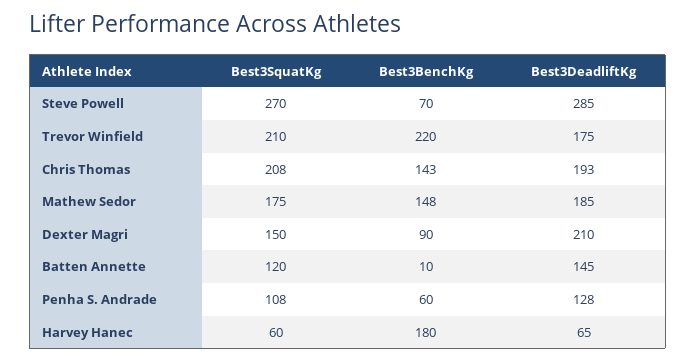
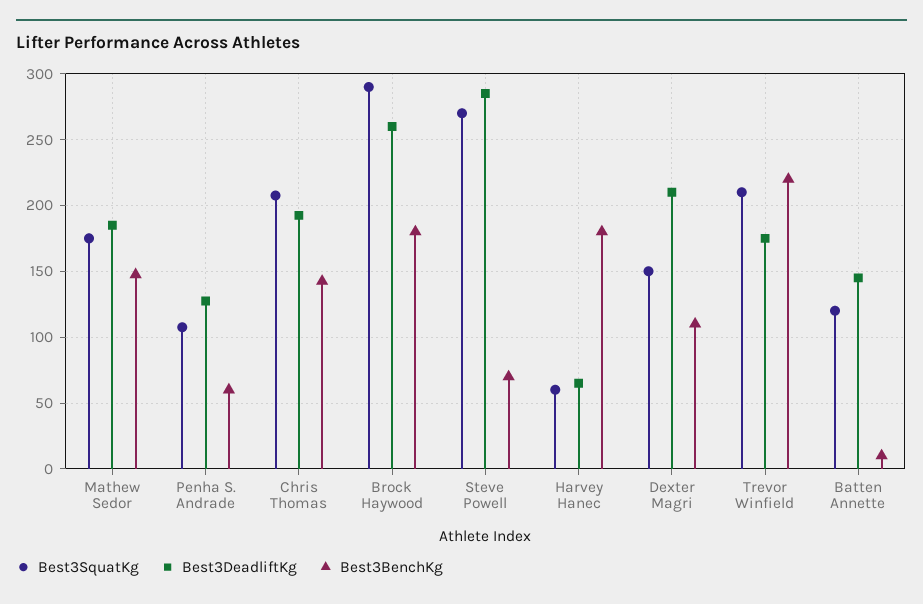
  {
    "Best3SquatKg": {
      "Steve Powell": 270,
      "Trevor Winfield": 210,
      "Chris Thomas": 208,
      "Mathew Sedor": 175,
      "Dexter Magri": 150,
      "Batten Annette": 120,
      "Penha S. Andrade": 108,
-     "Harvey Hanec": 60
+     "Harvey Hanec": 60,
+     "Brock Haywood": 290
    },
    "Best3BenchKg": {
      "Steve Powell": 70,
      "Trevor Winfield": 220,
      "Chris Thomas": 143,
      "Mathew Sedor": 148,
-     "Dexter Magri": 90,
+     "Dexter Magri": 110,
      "Batten Annette": 10,
      "Penha S. Andrade": 60,
-     "Harvey Hanec": 180
+     "Harvey Hanec": 180,
+     "Brock Haywood": 180
    },
    "Best3DeadliftKg": {
      "Steve Powell": 285,
      "Trevor Winfield": 175,
      "Chris Thomas": 193,
      "Mathew Sedor": 185,
      "Dexter Magri": 210,
      "Batten Annette": 145,
      "Penha S. Andrade": 128,
-     "Harvey Hanec": 65
+     "Harvey Hanec": 65,
+     "Brock Haywood": 260
    }
  }

